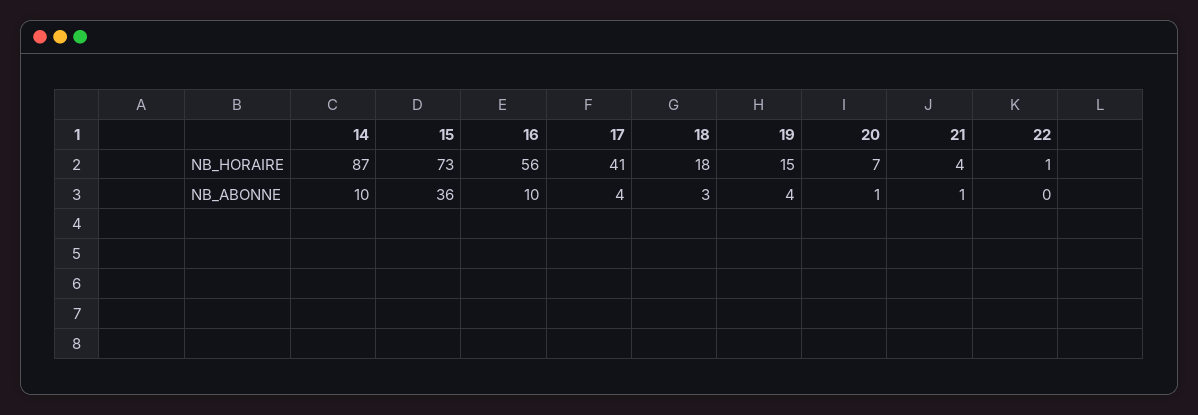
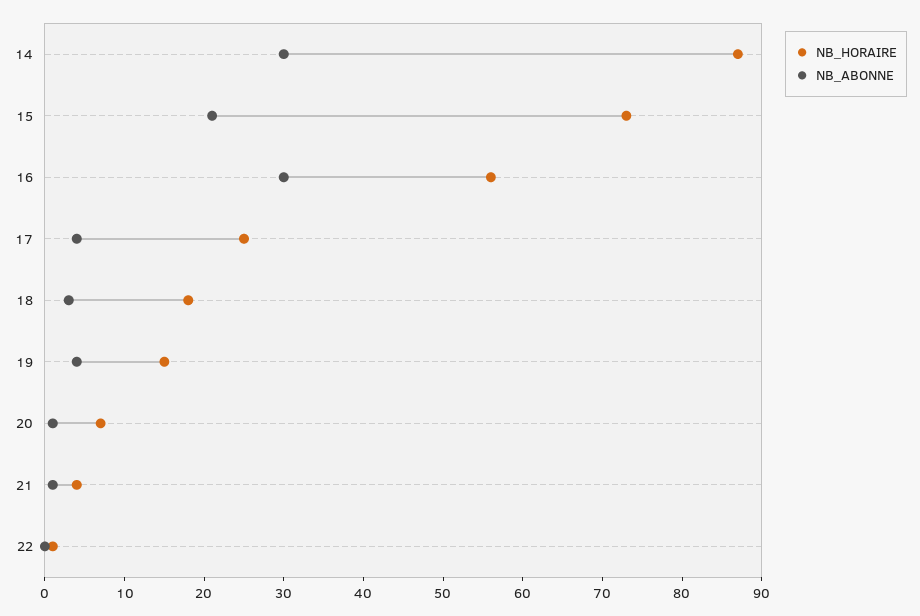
  {
    "NB_HORAIRE": {
      "14": 87,
      "15": 73,
      "16": 56,
-     "17": 41,
+     "17": 25,
      "18": 18,
      "19": 15,
      "20": 7,
      "21": 4,
      "22": 1
    },
    "NB_ABONNE": {
-     "14": 10,
+     "14": 30,
-     "15": 36,
+     "15": 20,
-     "16": 10,
+     "16": 30,
      "17": 4,
      "18": 3,
      "19": 4,
      "20": 1,
      "21": 1,
      "22": 0
    }
  }

